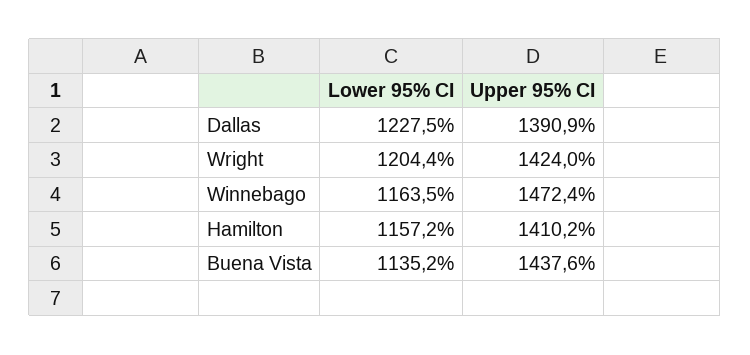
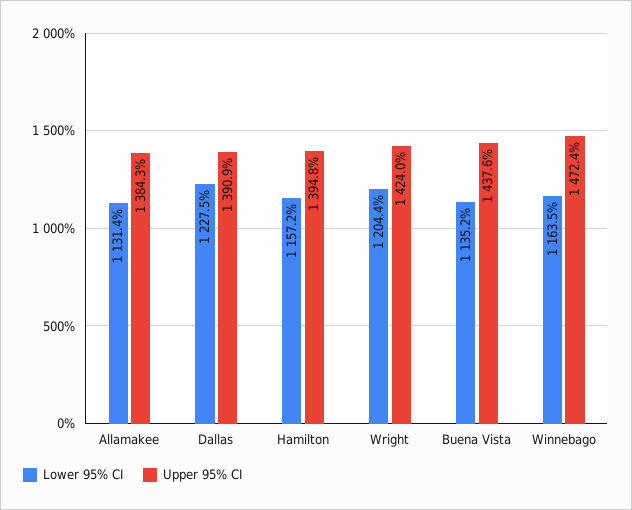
  {
    "Lower 95% CI": {
      "Dallas": 1227.5,
      "Wright": 1204.4,
      "Winnebago": 1163.5,
      "Hamilton": 1157.2,
-     "Buena Vista": 1135.2
+     "Buena Vista": 1135.2,
+     "Allamakee": 1131.4
    },
    "Upper 95% CI": {
      "Dallas": 1390.9,
      "Wright": 1424,
      "Winnebago": 1472.4,
-     "Hamilton": 1410.2,
+     "Hamilton": 1394.8,
-     "Buena Vista": 1437.6
+     "Buena Vista": 1437.6,
+     "Allamakee": 1384.3
    }
  }

